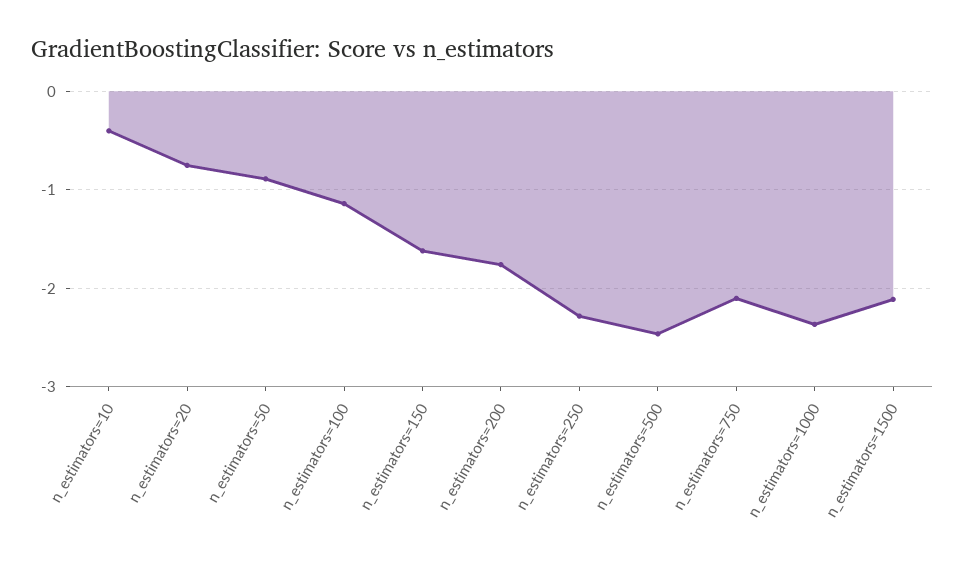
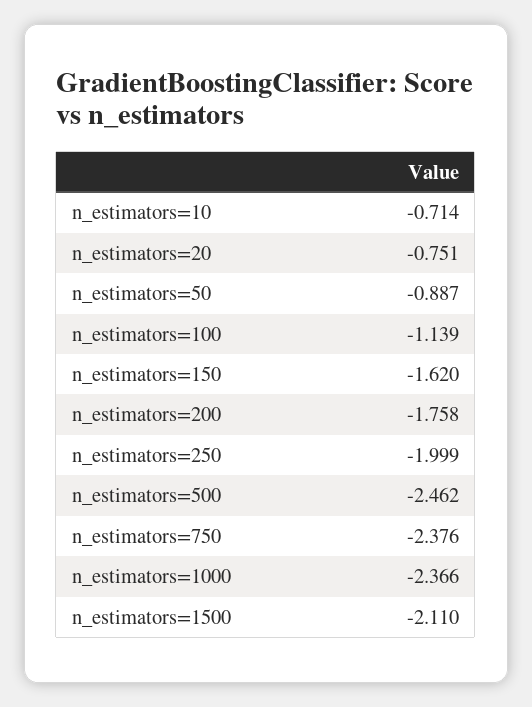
  {
-   "n_estimators=10": -0.4,
+   "n_estimators=10": -0.714,
    "n_estimators=20": -0.751,
    "n_estimators=50": -0.887,
    "n_estimators=100": -1.139,
    "n_estimators=150": -1.62,
    "n_estimators=200": -1.758,
-   "n_estimators=250": -2.3,
+   "n_estimators=250": -1.999,
    "n_estimators=500": -2.462,
-   "n_estimators=750": -2.1,
+   "n_estimators=750": -2.376,
    "n_estimators=1000": -2.366,
    "n_estimators=1500": -2.11
  }

